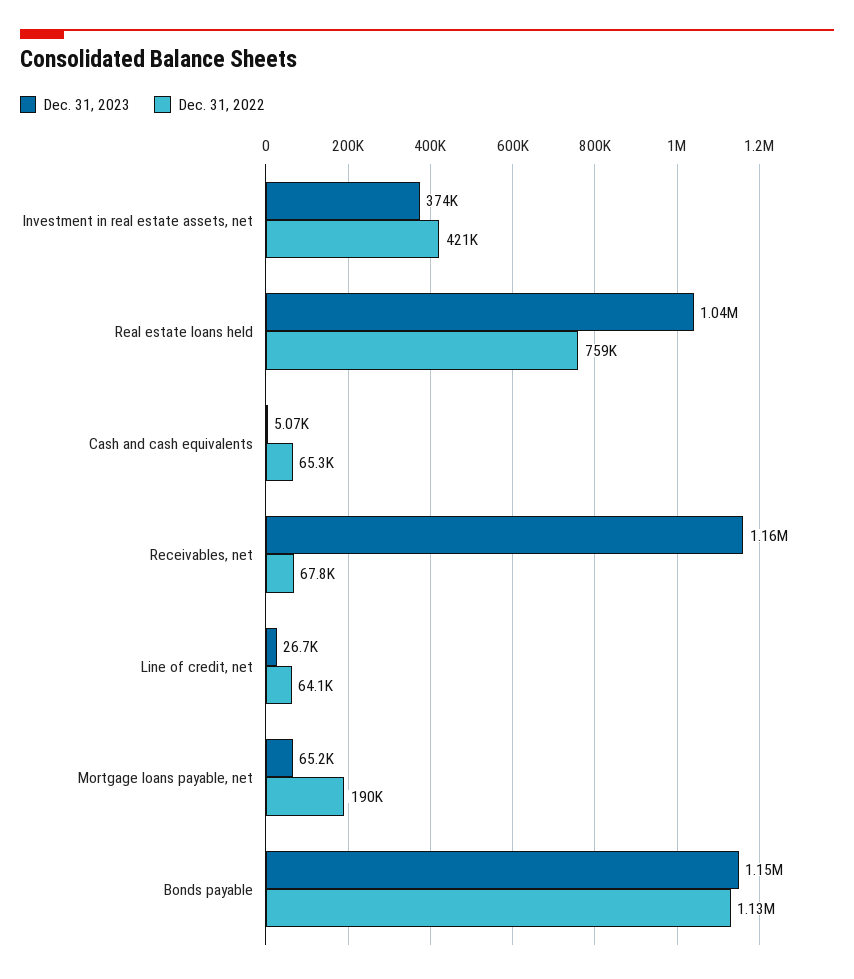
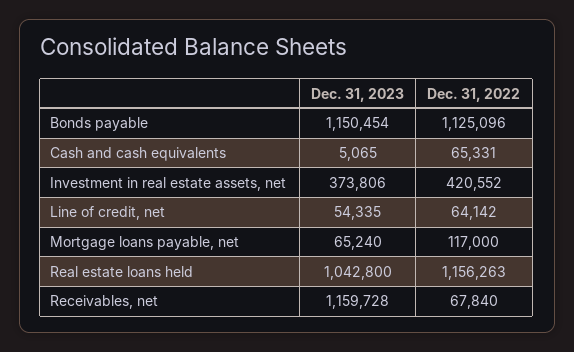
  {
    "Dec. 31, 2023": {
      "Investment in real estate assets, net": 373806,
      "Real estate loans held": 1042800,
      "Cash and cash equivalents": 5065,
      "Receivables, net": 1159728,
-     "Line of credit, net": 26700,
+     "Line of credit, net": 54335,
      "Mortgage loans payable, net": 65240,
      "Bonds payable": 1150454
    },
    "Dec. 31, 2022": {
      "Investment in real estate assets, net": 420552,
-     "Real estate loans held": 759000,
+     "Real estate loans held": 1156263,
      "Cash and cash equivalents": 65331,
      "Receivables, net": 67840,
      "Line of credit, net": 64142,
-     "Mortgage loans payable, net": 190000,
+     "Mortgage loans payable, net": 117000,
      "Bonds payable": 1125096
    }
  }

